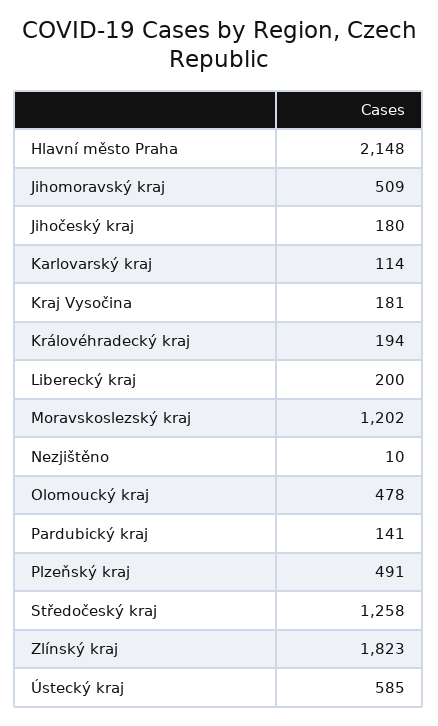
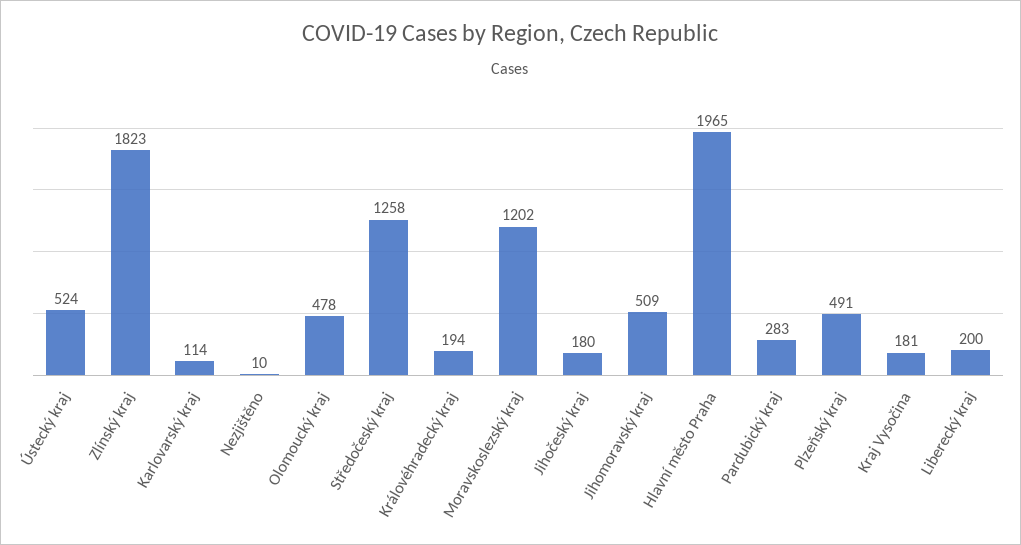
  {
-   "Hlavní město Praha": 2148,
+   "Hlavní město Praha": 1965,
    "Jihomoravský kraj": 509,
    "Jihočeský kraj": 180,
    "Karlovarský kraj": 114,
    "Kraj Vysočina": 181,
    "Královéhradecký kraj": 194,
    "Liberecký kraj": 200,
    "Moravskoslezský kraj": 1202,
    "Nezjištěno": 10,
    "Olomoucký kraj": 478,
-   "Pardubický kraj": 141,
+   "Pardubický kraj": 283,
    "Plzeňský kraj": 491,
    "Středočeský kraj": 1258,
    "Zlínský kraj": 1823,
-   "Ústecký kraj": 585
+   "Ústecký kraj": 524
  }

